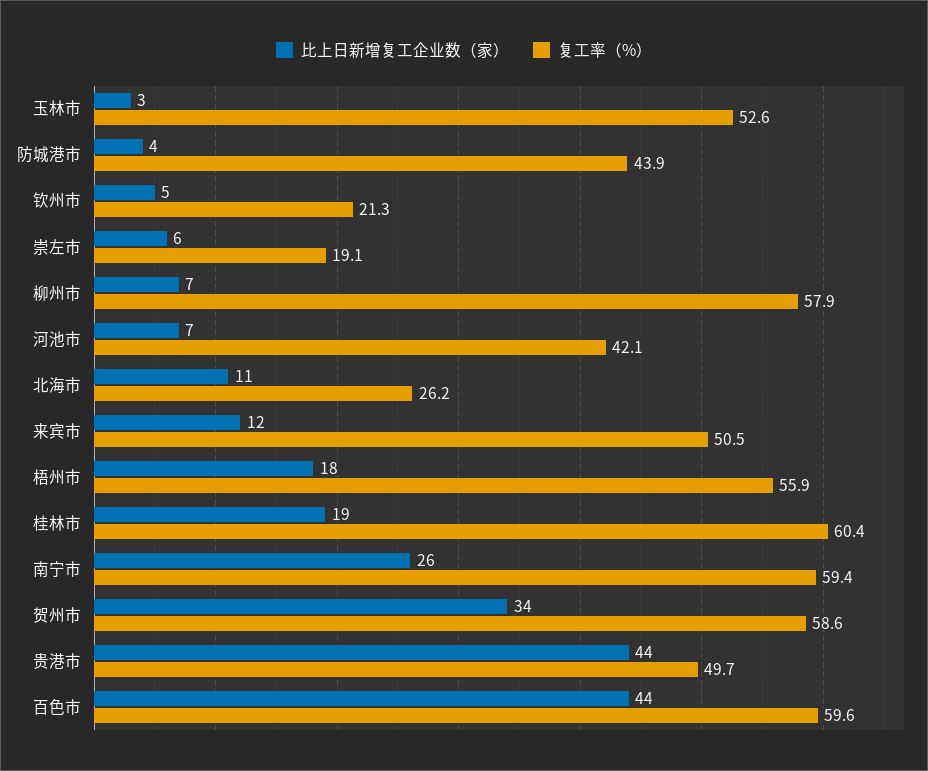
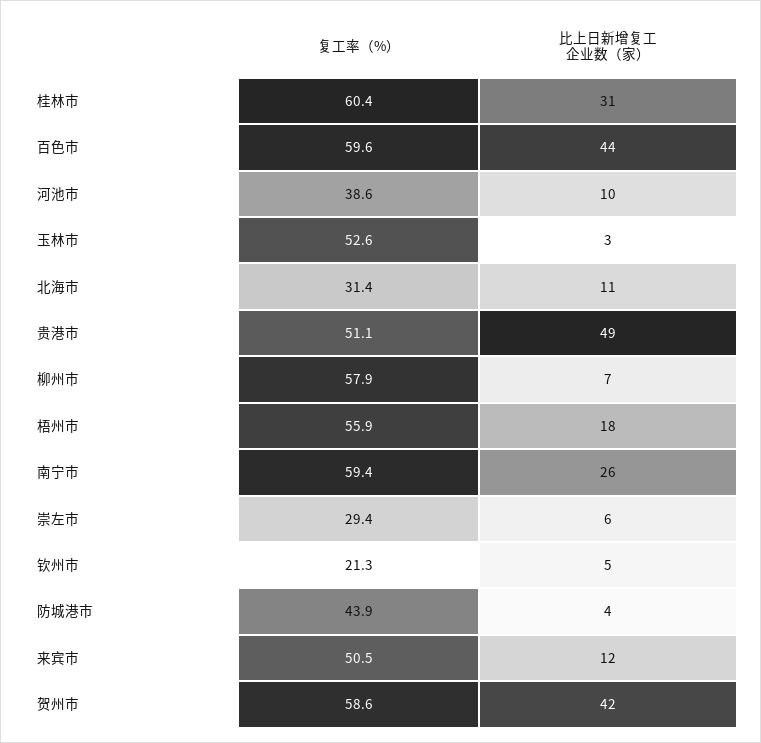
  {
    "比上日新增复工企业数（家）": {
      "玉林市": 3,
      "防城港市": 4,
      "钦州市": 5,
      "崇左市": 6,
      "柳州市": 7,
-     "河池市": 7,
+     "河池市": 10,
      "北海市": 11,
      "来宾市": 12,
      "梧州市": 18,
-     "桂林市": 19,
+     "桂林市": 31,
      "南宁市": 26,
-     "贺州市": 34,
+     "贺州市": 42,
-     "贵港市": 44,
+     "贵港市": 49,
      "百色市": 44
    },
    "复工率（%）": {
      "玉林市": 52.6,
      "防城港市": 43.9,
      "钦州市": 21.3,
-     "崇左市": 19.1,
+     "崇左市": 29.4,
      "柳州市": 57.9,
-     "河池市": 42.1,
+     "河池市": 38.6,
-     "北海市": 26.2,
+     "北海市": 31.4,
      "来宾市": 50.5,
      "梧州市": 55.9,
      "桂林市": 60.4,
      "南宁市": 59.4,
      "贺州市": 58.6,
-     "贵港市": 49.7,
+     "贵港市": 51.1,
      "百色市": 59.6
    }
  }

